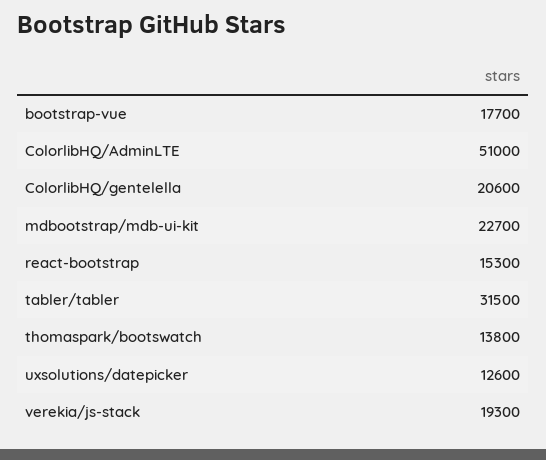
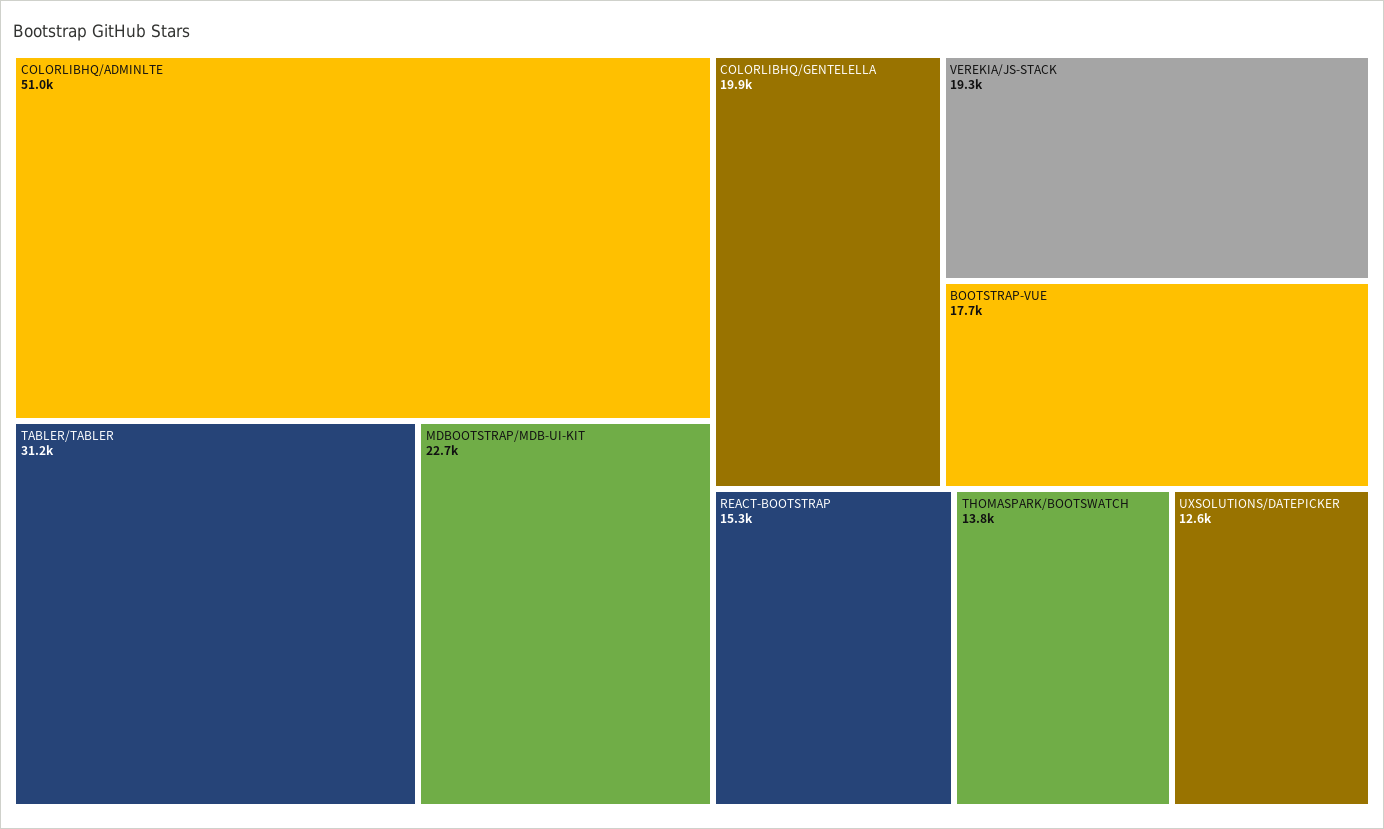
  {
    "bootstrap-vue": 17700,
    "ColorlibHQ/AdminLTE": 51000,
-   "ColorlibHQ/gentelella": 20600,
+   "ColorlibHQ/gentelella": 19900,
    "mdbootstrap/mdb-ui-kit": 22700,
    "react-bootstrap": 15300,
-   "tabler/tabler": 31500,
+   "tabler/tabler": 31200,
    "thomaspark/bootswatch": 13800,
    "uxsolutions/datepicker": 12600,
    "verekia/js-stack": 19300
  }

